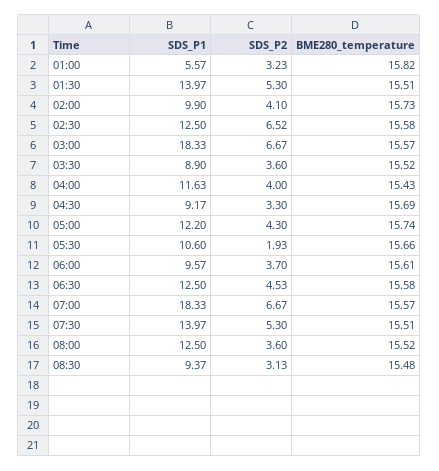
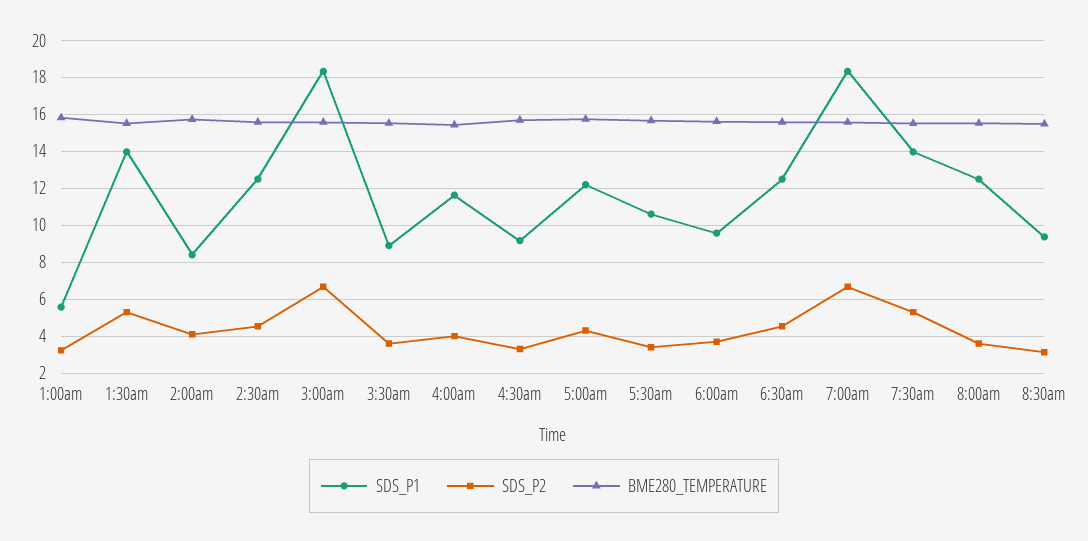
  {
    "SDS_P1": {
      "01:00": 5.57,
      "01:30": 13.97,
-     "02:00": 9.9,
+     "02:00": 8.5,
      "02:30": 12.5,
      "03:00": 18.33,
      "03:30": 8.9,
      "04:00": 11.63,
      "04:30": 9.17,
      "05:00": 12.2,
      "05:30": 10.6,
      "06:00": 9.57,
      "06:30": 12.5,
      "07:00": 18.33,
      "07:30": 13.97,
      "08:00": 12.5,
      "08:30": 9.37
    },
    "SDS_P2": {
      "01:00": 3.23,
      "01:30": 5.3,
      "02:00": 4.1,
-     "02:30": 6.52,
+     "02:30": 4.5,
      "03:00": 6.67,
      "03:30": 3.6,
      "04:00": 4,
      "04:30": 3.3,
      "05:00": 4.3,
-     "05:30": 1.93,
+     "05:30": 3.5,
      "06:00": 3.7,
      "06:30": 4.53,
      "07:00": 6.67,
      "07:30": 5.3,
      "08:00": 3.6,
      "08:30": 3.13
    },
    "BME280_temperature": {
      "01:00": 15.82,
      "01:30": 15.51,
      "02:00": 15.73,
      "02:30": 15.58,
      "03:00": 15.57,
      "03:30": 15.52,
      "04:00": 15.43,
      "04:30": 15.69,
      "05:00": 15.74,
      "05:30": 15.66,
      "06:00": 15.61,
      "06:30": 15.58,
      "07:00": 15.57,
      "07:30": 15.51,
      "08:00": 15.52,
      "08:30": 15.48
    }
  }

